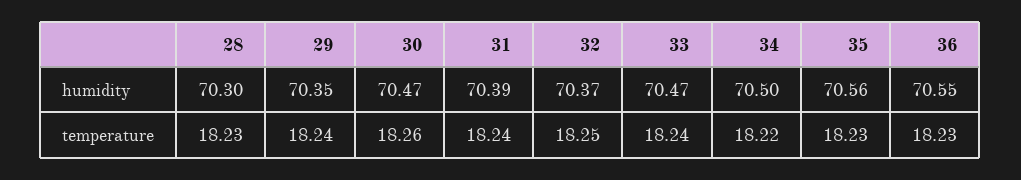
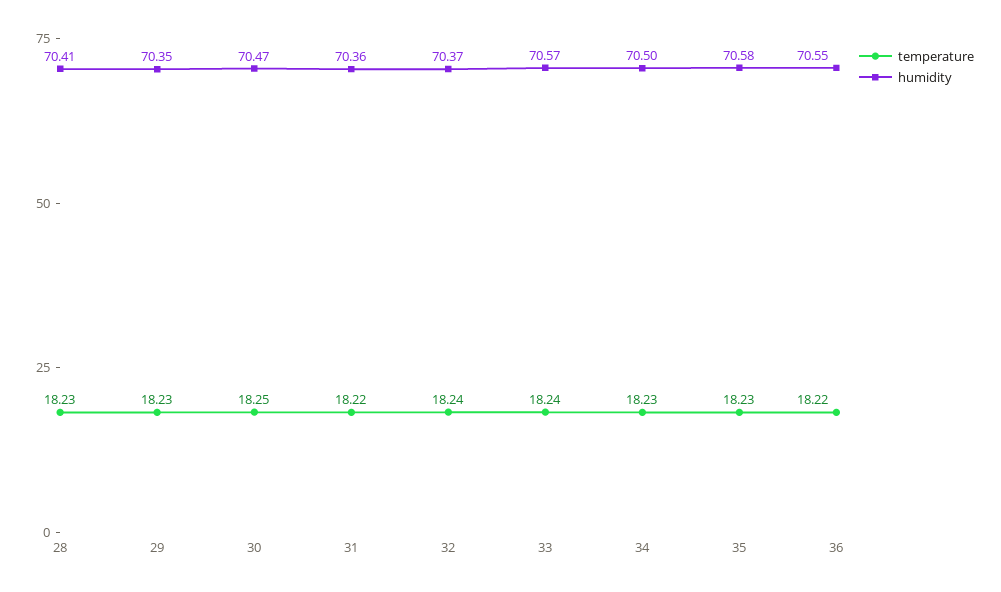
  {
    "humidity": {
-     "28": 70.3,
+     "28": 70.41,
      "29": 70.35,
      "30": 70.47,
-     "31": 70.39,
+     "31": 70.36,
      "32": 70.37,
-     "33": 70.47,
+     "33": 70.57,
      "34": 70.5,
-     "35": 70.56,
+     "35": 70.58,
      "36": 70.55
    },
    "temperature": {
      "28": 18.23,
-     "29": 18.24,
+     "29": 18.23,
-     "30": 18.26,
+     "30": 18.25,
-     "31": 18.24,
+     "31": 18.22,
-     "32": 18.25,
+     "32": 18.24,
      "33": 18.24,
-     "34": 18.22,
+     "34": 18.23,
      "35": 18.23,
-     "36": 18.23
+     "36": 18.22
    }
  }

